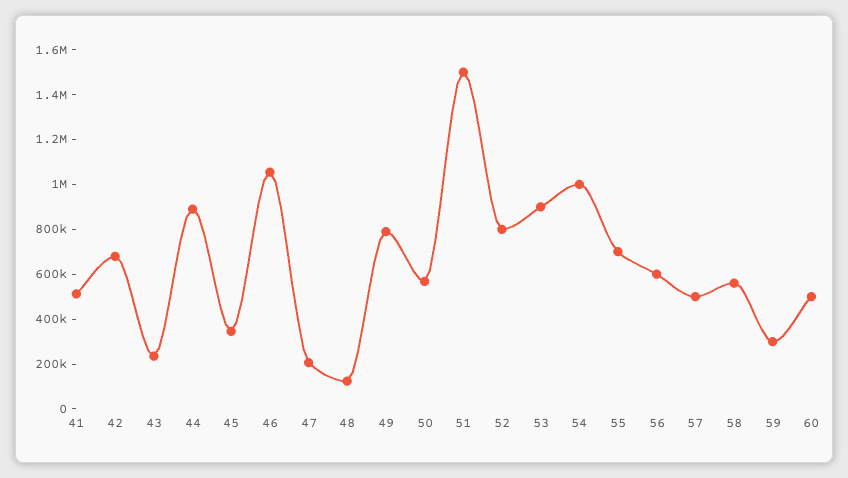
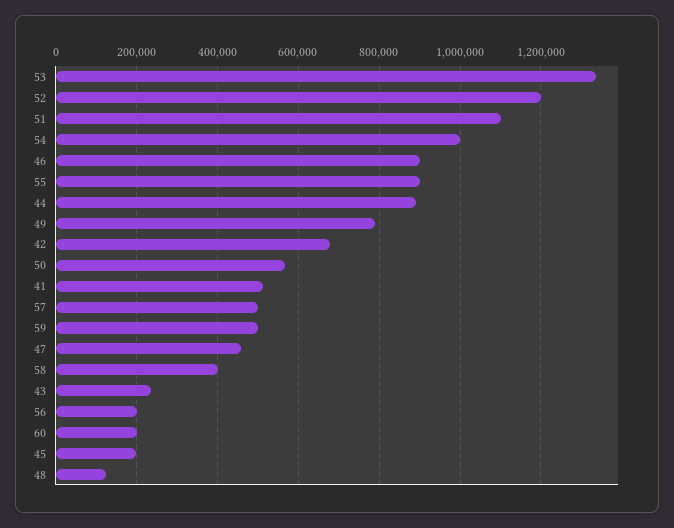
  {
    "41": 520000,
    "42": 680000,
    "43": 240000,
    "44": 900000,
-   "45": 350000,
+   "45": 200000,
-   "46": 1050000,
+   "46": 900000,
-   "47": 200000,
+   "47": 460000,
    "48": 120000,
    "49": 780000,
    "50": 560000,
-   "51": 1500000,
+   "51": 1100000,
-   "52": 800000,
+   "52": 1200000,
-   "53": 900000,
+   "53": 1340000,
    "54": 1000000,
-   "55": 700000,
+   "55": 900000,
-   "56": 600000,
+   "56": 200000,
    "57": 500000,
-   "58": 550000,
+   "58": 400000,
-   "59": 300000,
+   "59": 500000,
-   "60": 500000
+   "60": 200000
  }

